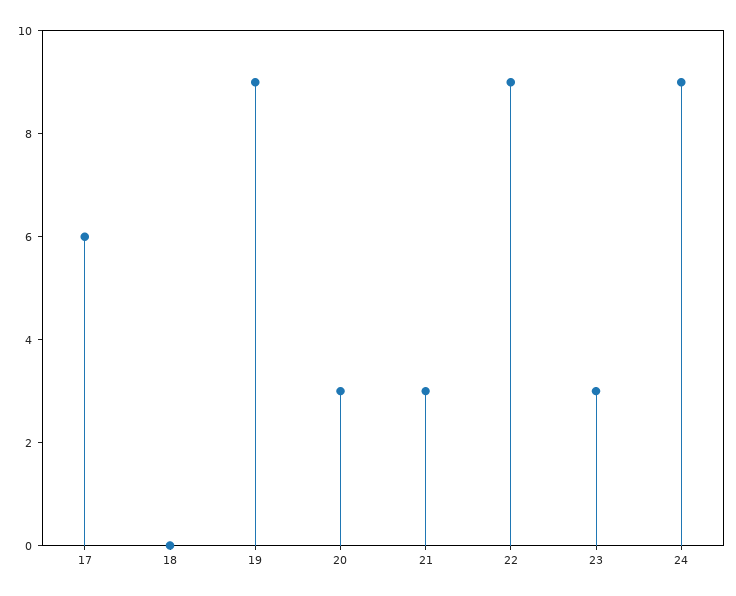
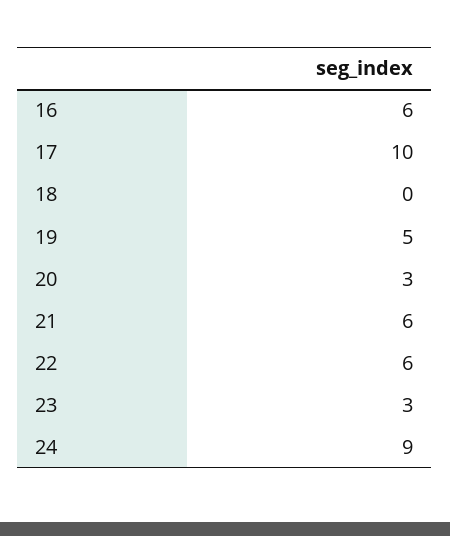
  {
-   "17": 6,
+   "17": 10,
    "18": 0,
-   "19": 9,
+   "19": 5,
    "20": 3,
-   "21": 3,
+   "21": 6,
-   "22": 9,
+   "22": 6,
    "23": 3,
-   "24": 9
+   "24": 9,
+   "16": 6
  }

